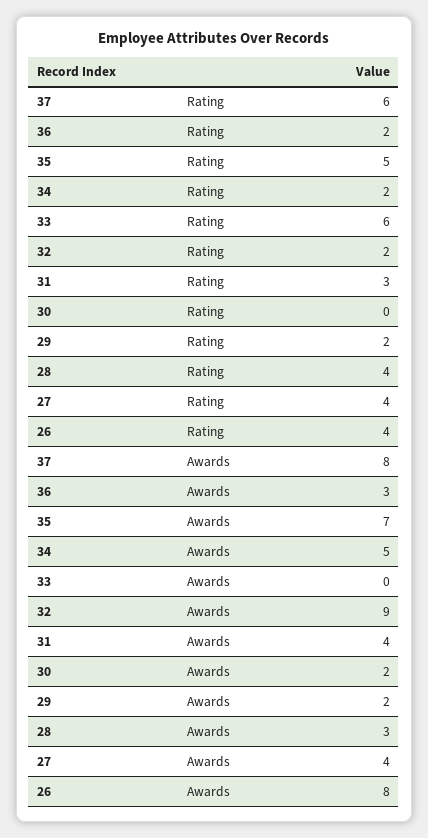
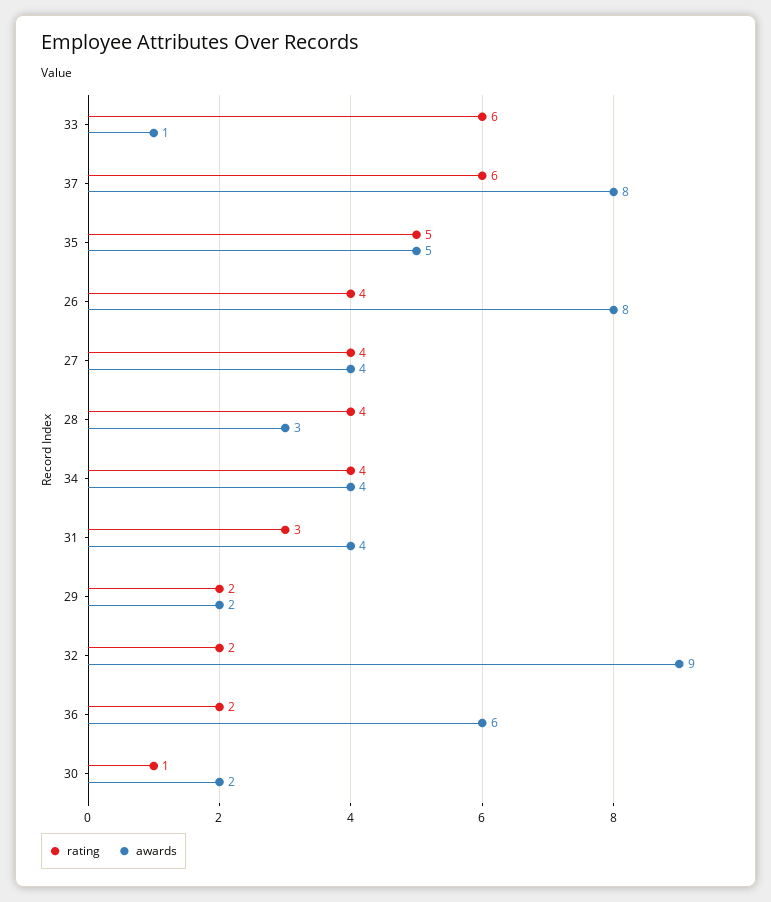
  {
    "Rating": {
      "37": 6,
      "36": 2,
      "35": 5,
-     "34": 2,
+     "34": 4,
      "33": 6,
      "32": 2,
      "31": 3,
-     "30": 0,
+     "30": 1,
      "29": 2,
      "28": 4,
      "27": 4,
      "26": 4
    },
    "Awards": {
      "37": 8,
-     "36": 3,
+     "36": 6,
-     "35": 7,
+     "35": 5,
-     "34": 5,
+     "34": 4,
-     "33": 0,
+     "33": 1,
      "32": 9,
      "31": 4,
      "30": 2,
      "29": 2,
      "28": 3,
      "27": 4,
      "26": 8
    }
  }

